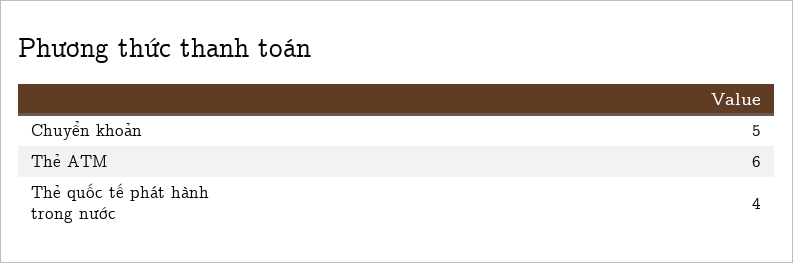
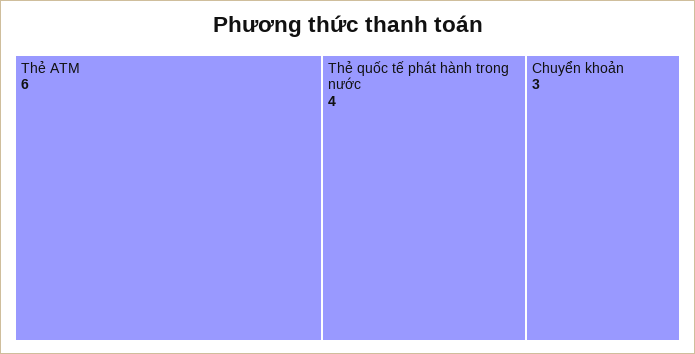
  {
-   "Chuyển khoản": 5,
+   "Chuyển khoản": 3,
    "Thẻ ATM": 6,
    "Thẻ quốc tế phát hành trong nước": 4
  }

